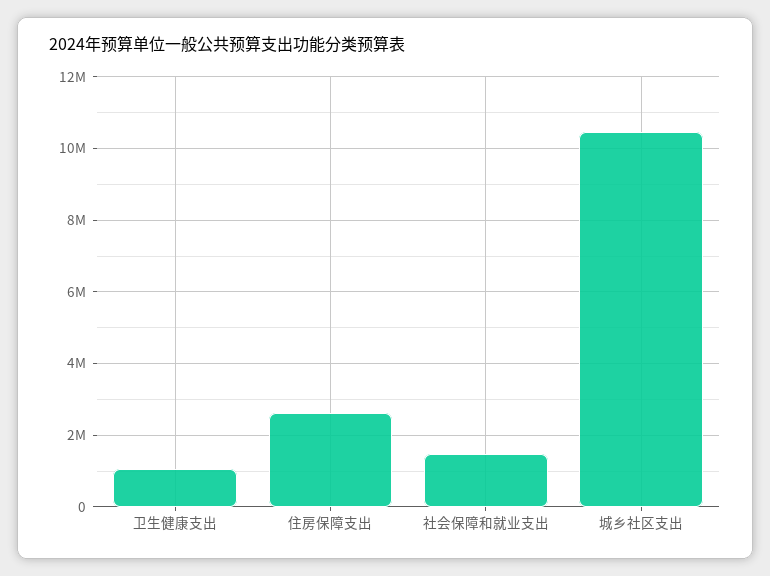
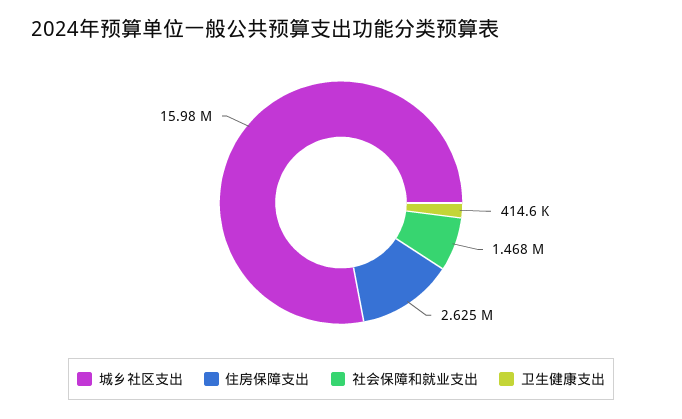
  {
-   "卫生健康支出": 1000000,
+   "卫生健康支出": 414600,
    "住房保障支出": 2625000,
    "社会保障和就业支出": 1468000,
-   "城乡社区支出": 10400000
+   "城乡社区支出": 15980000
  }

